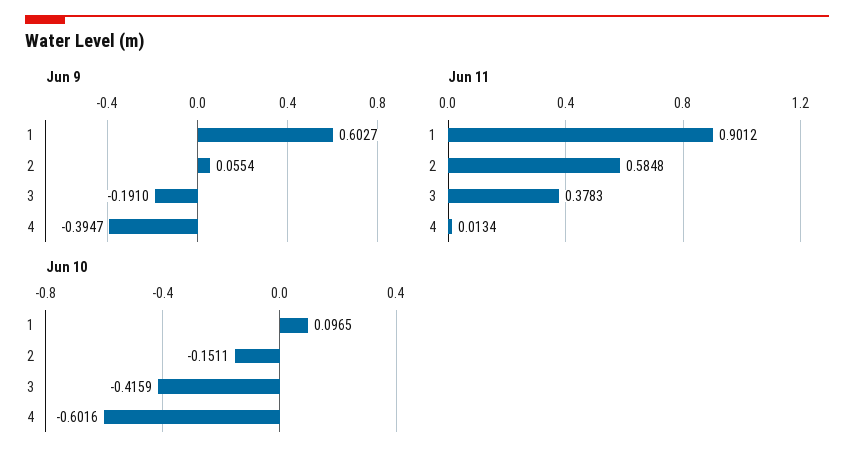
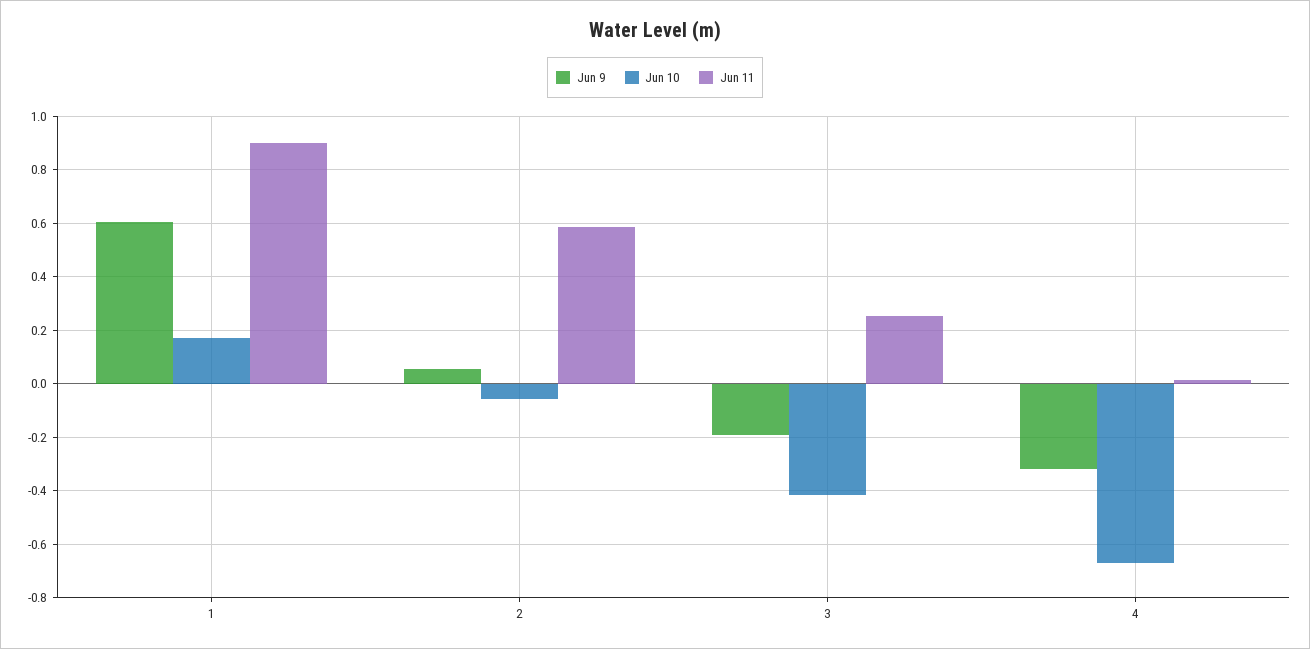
  {
    "Jun 9": {
      "1": 0.6027,
      "2": 0.0554,
      "3": -0.191,
-     "4": -0.3947
+     "4": -0.325
    },
    "Jun 11": {
      "1": 0.9012,
      "2": 0.5848,
-     "3": 0.3783,
+     "3": 0.25,
      "4": 0.0134
    },
    "Jun 10": {
-     "1": 0.0965,
+     "1": 0.175,
-     "2": -0.1511,
+     "2": -0.05,
      "3": -0.4159,
-     "4": -0.6016
+     "4": -0.675
    }
  }

